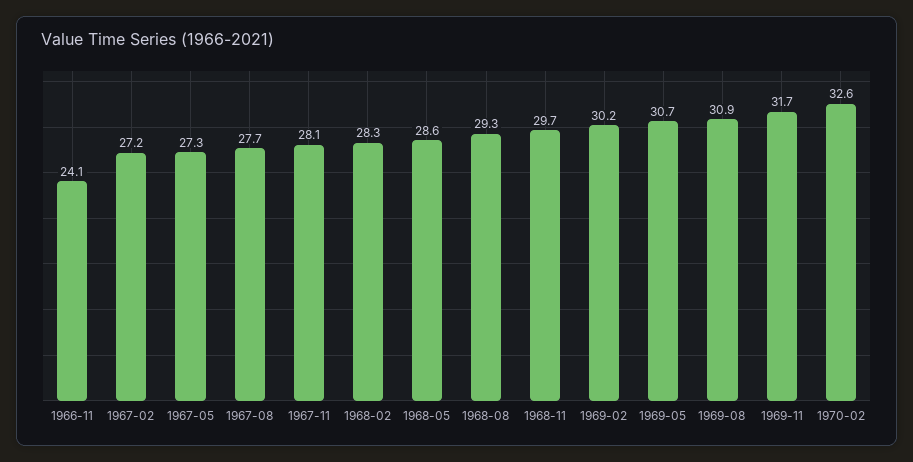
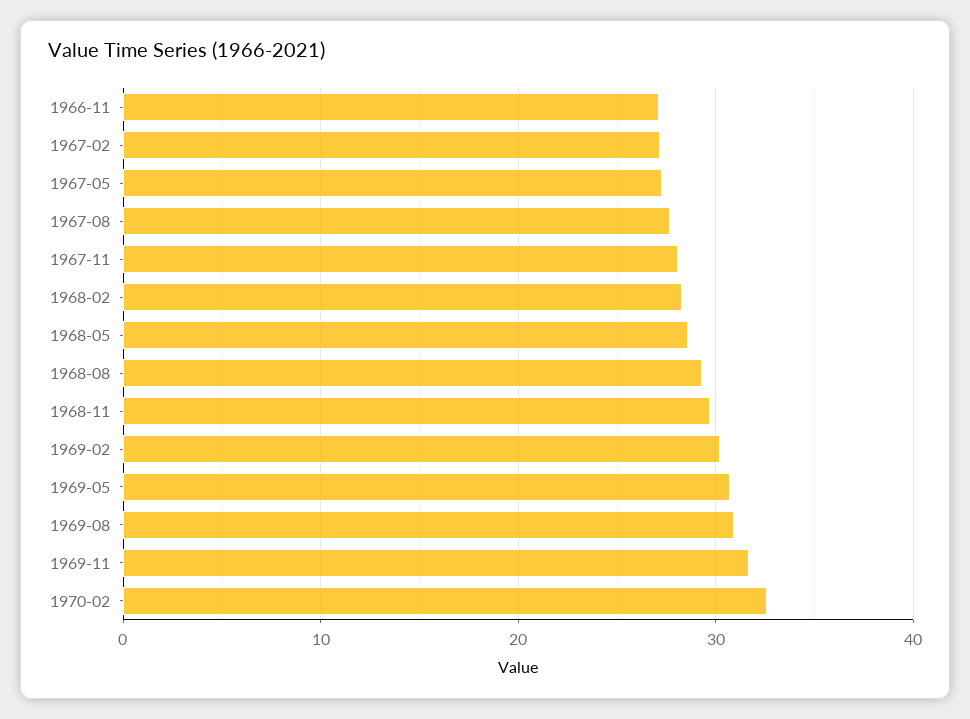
  {
-   "1966-11": 24.1,
+   "1966-11": 27,
    "1967-02": 27.2,
    "1967-05": 27.3,
    "1967-08": 27.7,
    "1967-11": 28.1,
    "1968-02": 28.3,
    "1968-05": 28.6,
    "1968-08": 29.3,
    "1968-11": 29.7,
    "1969-02": 30.2,
    "1969-05": 30.7,
    "1969-08": 30.9,
    "1969-11": 31.7,
    "1970-02": 32.6
  }

